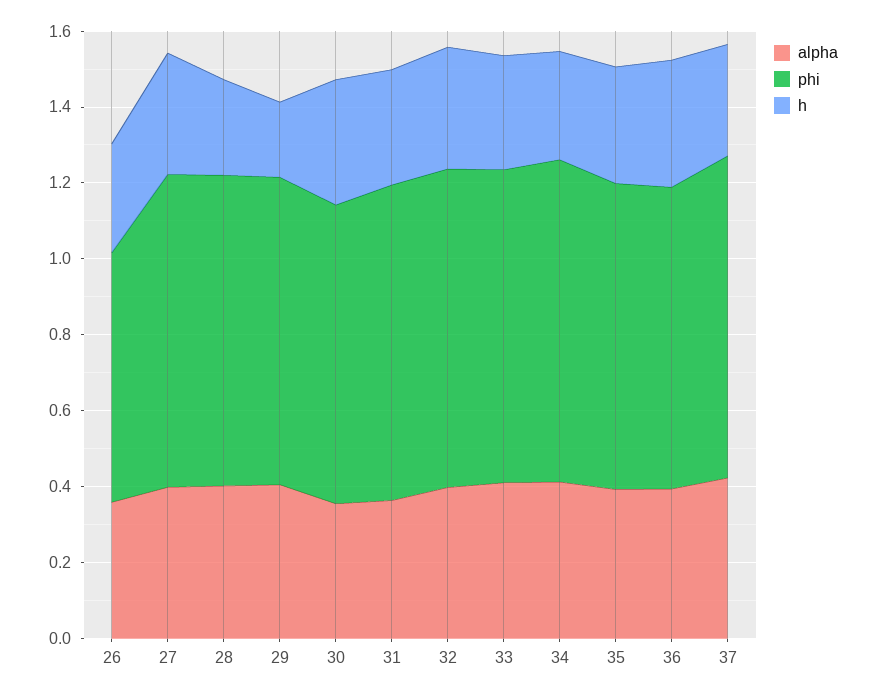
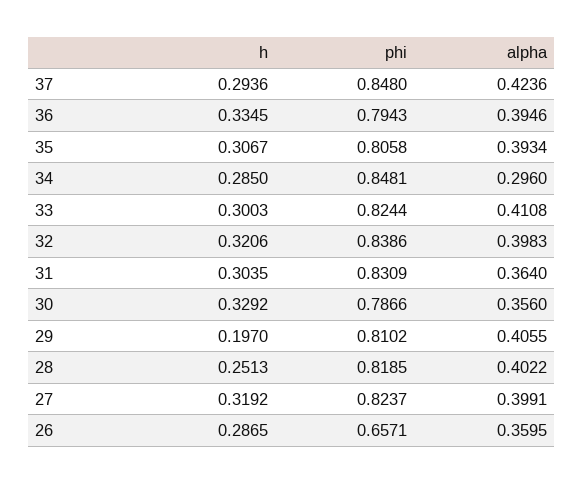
  {
    "alpha": {
      "26": 0.3595,
      "27": 0.3991,
      "28": 0.4022,
      "29": 0.4055,
      "30": 0.356,
      "31": 0.364,
      "32": 0.3983,
      "33": 0.4108,
-     "34": 0.4,
+     "34": 0.296,
      "35": 0.3934,
      "36": 0.3946,
      "37": 0.4236
    },
    "phi": {
      "26": 0.6571,
      "27": 0.8237,
      "28": 0.8185,
      "29": 0.8102,
      "30": 0.7866,
      "31": 0.8309,
      "32": 0.8386,
      "33": 0.8244,
      "34": 0.8481,
      "35": 0.8058,
      "36": 0.7943,
      "37": 0.848
    },
    "h": {
      "26": 0.2865,
      "27": 0.3192,
      "28": 0.2513,
      "29": 0.197,
      "30": 0.3292,
      "31": 0.3035,
      "32": 0.3206,
      "33": 0.3003,
      "34": 0.285,
      "35": 0.3067,
      "36": 0.3345,
      "37": 0.2936
    }
  }

